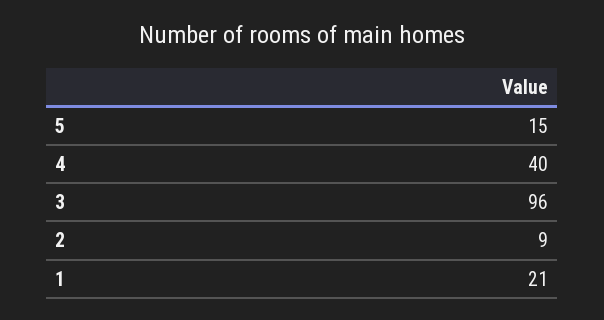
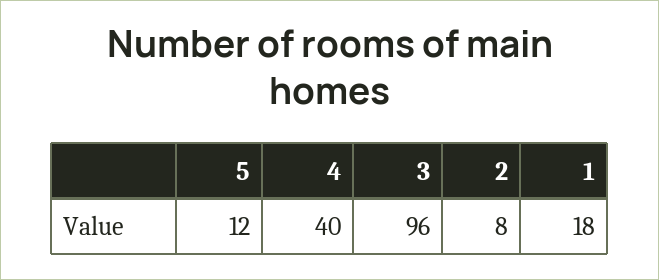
  {
-   "5": 15,
+   "5": 12,
    "4": 40,
    "3": 96,
-   "2": 9,
+   "2": 8,
-   "1": 21
+   "1": 18
  }

